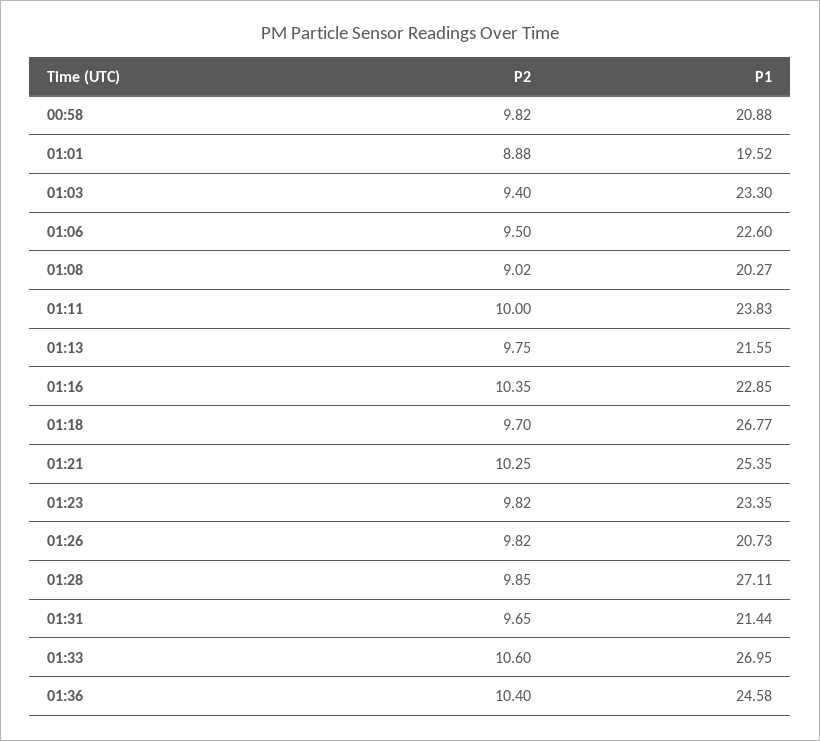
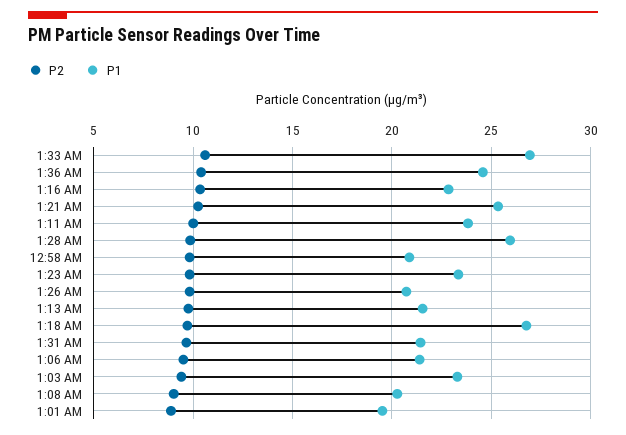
  {
    "P2": {
      "00:58": 9.82,
      "01:01": 8.88,
      "01:03": 9.4,
      "01:06": 9.5,
      "01:08": 9.02,
      "01:11": 10,
      "01:13": 9.75,
      "01:16": 10.35,
      "01:18": 9.7,
      "01:21": 10.25,
      "01:23": 9.82,
      "01:26": 9.82,
      "01:28": 9.85,
      "01:31": 9.65,
      "01:33": 10.6,
      "01:36": 10.4
    },
    "P1": {
      "00:58": 20.88,
      "01:01": 19.52,
      "01:03": 23.3,
-     "01:06": 22.6,
+     "01:06": 21.5,
      "01:08": 20.27,
      "01:11": 23.83,
      "01:13": 21.55,
      "01:16": 22.85,
      "01:18": 26.77,
      "01:21": 25.35,
      "01:23": 23.35,
      "01:26": 20.73,
-     "01:28": 27.11,
+     "01:28": 26,
      "01:31": 21.44,
      "01:33": 26.95,
      "01:36": 24.58
    }
  }

